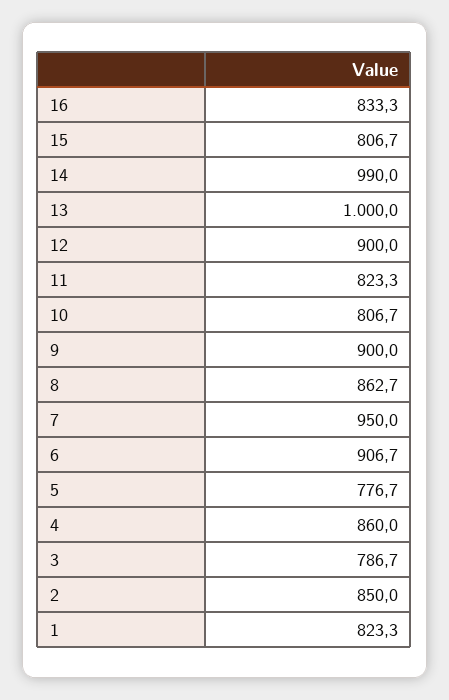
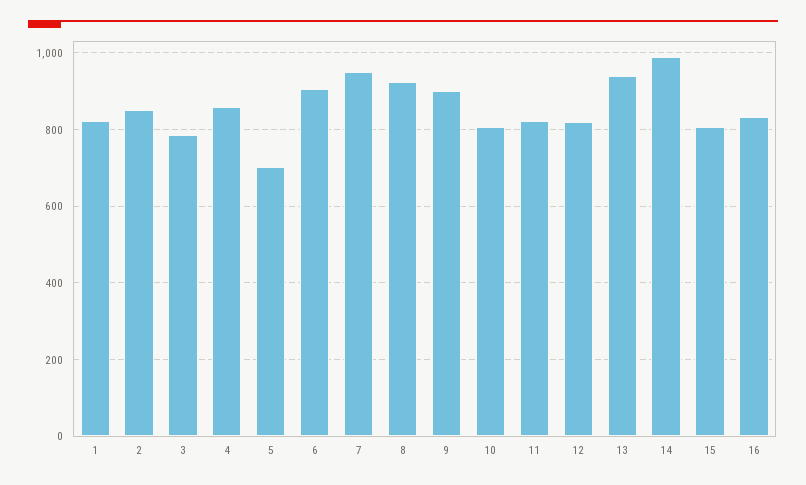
  {
    "16": 833.3,
    "15": 806.7,
    "14": 990,
-   "13": 1000,
+   "13": 940,
-   "12": 900,
+   "12": 820,
    "11": 823.3,
    "10": 806.7,
    "9": 900,
-   "8": 862.7,
+   "8": 920,
    "7": 950,
    "6": 906.7,
-   "5": 776.7,
+   "5": 700,
    "4": 860,
    "3": 786.7,
    "2": 850,
    "1": 823.3
  }

